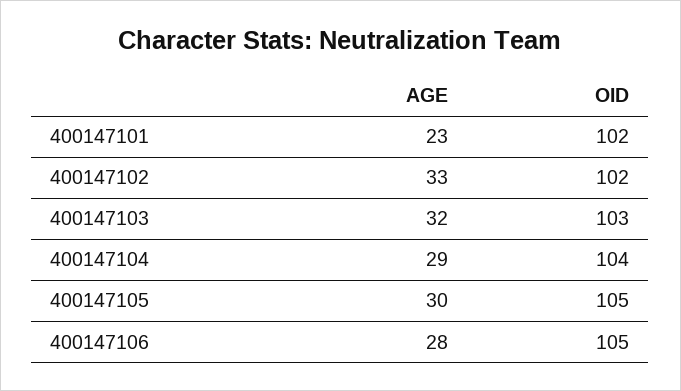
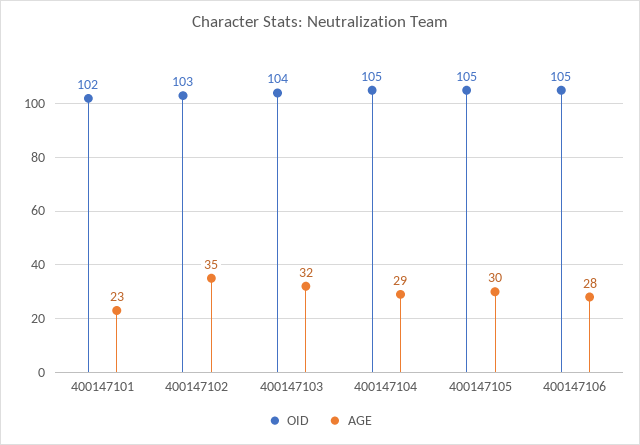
  {
    "AGE": {
      "400147101": 23,
-     "400147102": 33,
+     "400147102": 35,
      "400147103": 32,
      "400147104": 29,
      "400147105": 30,
      "400147106": 28
    },
    "OID": {
      "400147101": 102,
-     "400147102": 102,
+     "400147102": 103,
-     "400147103": 103,
+     "400147103": 104,
-     "400147104": 104,
+     "400147104": 105,
      "400147105": 105,
      "400147106": 105
    }
  }

